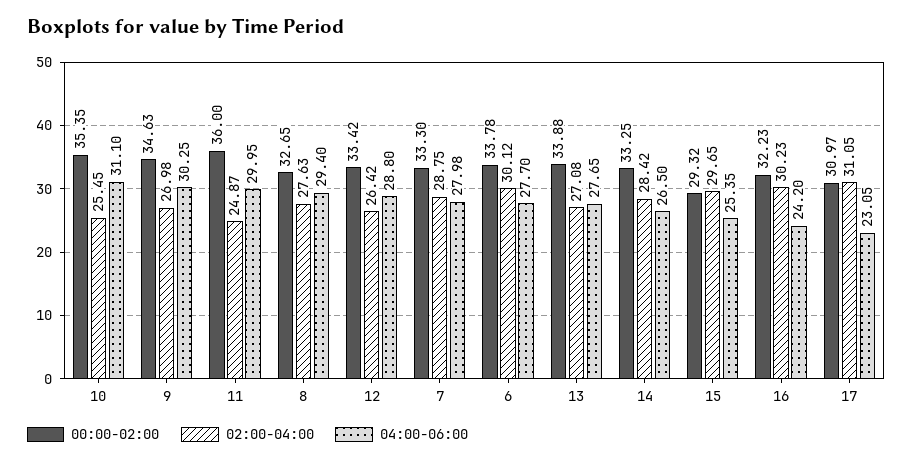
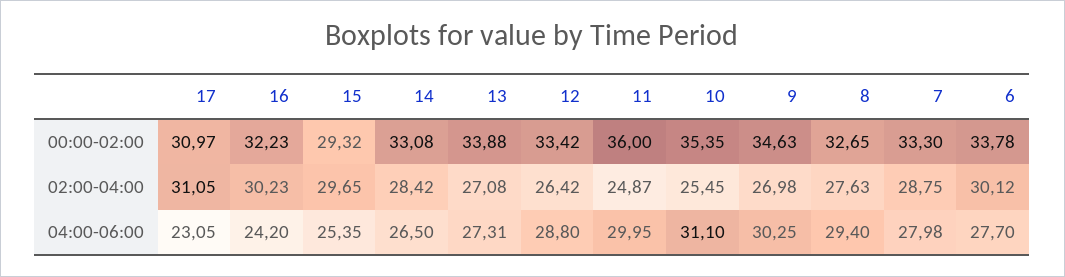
  {
    "00:00-02:00": {
      "10": 35.35,
      "9": 34.63,
      "11": 36,
      "8": 32.65,
      "12": 33.42,
      "7": 33.3,
      "6": 33.78,
      "13": 33.88,
-     "14": 33.25,
+     "14": 33.08,
      "15": 29.32,
      "16": 32.23,
      "17": 30.97
    },
    "02:00-04:00": {
      "10": 25.45,
      "9": 26.98,
      "11": 24.87,
      "8": 27.63,
      "12": 26.42,
      "7": 28.75,
      "6": 30.12,
      "13": 27.08,
      "14": 28.42,
      "15": 29.65,
      "16": 30.23,
      "17": 31.05
    },
    "04:00-06:00": {
      "10": 31.1,
      "9": 30.25,
      "11": 29.95,
      "8": 29.4,
      "12": 28.8,
      "7": 27.98,
      "6": 27.7,
-     "13": 27.65,
+     "13": 27.31,
      "14": 26.5,
      "15": 25.35,
      "16": 24.2,
      "17": 23.05
    }
  }

